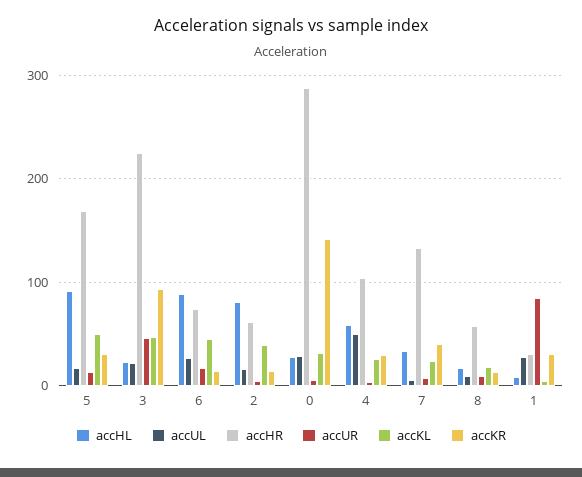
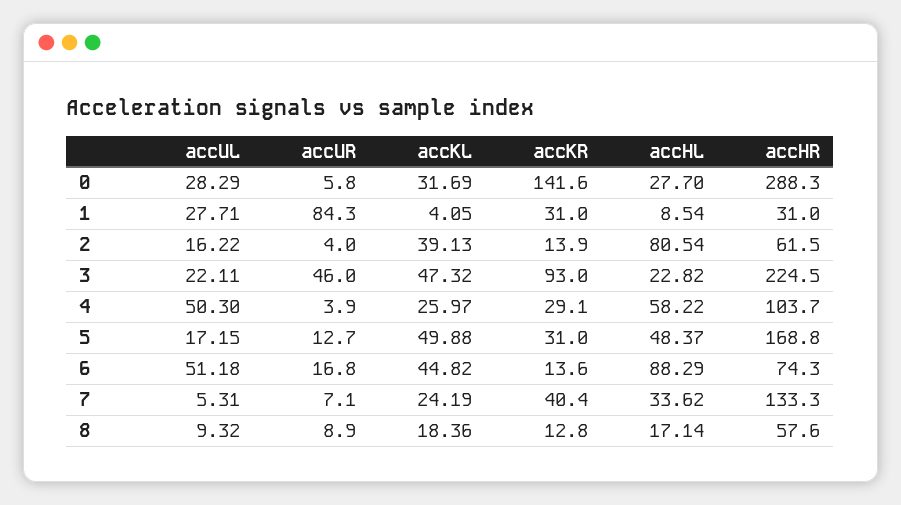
  {
    "accHL": {
-     "5": 90,
+     "5": 48.37,
      "3": 22.82,
      "6": 88.29,
      "2": 80.54,
      "0": 27.7,
      "4": 58.22,
      "7": 33.62,
      "8": 17.14,
      "1": 8.54
    },
    "accUL": {
      "5": 17.15,
      "3": 22.11,
-     "6": 30,
+     "6": 51.18,
      "2": 16.22,
      "0": 28.29,
      "4": 50.3,
      "7": 5.31,
      "8": 9.32,
      "1": 27.71
    },
    "accHR": {
      "5": 168.8,
      "3": 224.5,
      "6": 74.3,
      "2": 61.5,
      "0": 288.3,
      "4": 103.7,
      "7": 133.3,
      "8": 57.6,
      "1": 31
    },
    "accUR": {
      "5": 12.7,
      "3": 46,
      "6": 16.8,
      "2": 4,
      "0": 5.8,
      "4": 3.9,
      "7": 7.1,
      "8": 8.9,
      "1": 84.3
    },
    "accKL": {
      "5": 49.88,
      "3": 47.32,
      "6": 44.82,
      "2": 39.13,
      "0": 31.69,
      "4": 25.97,
      "7": 24.19,
      "8": 18.36,
      "1": 4.05
    },
    "accKR": {
      "5": 31,
      "3": 93,
      "6": 13.6,
      "2": 13.9,
      "0": 141.6,
      "4": 29.1,
      "7": 40.4,
      "8": 12.8,
      "1": 31
    }
  }

